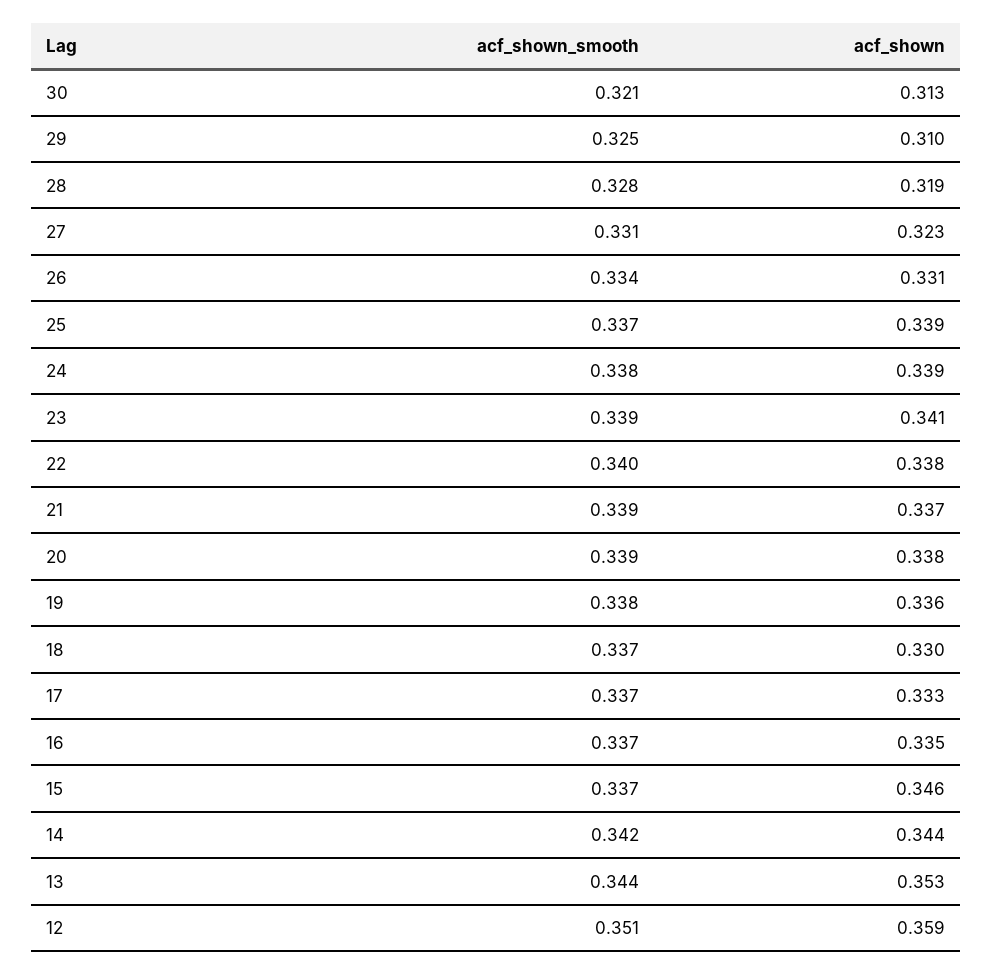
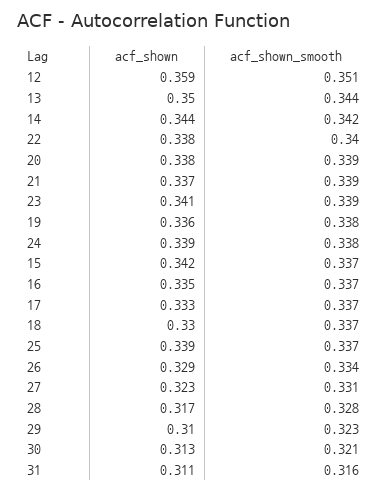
  {
    "acf_shown_smooth": {
      "30": 0.321,
-     "29": 0.325,
+     "29": 0.323,
      "28": 0.328,
      "27": 0.331,
      "26": 0.334,
      "25": 0.337,
      "24": 0.338,
      "23": 0.339,
      "22": 0.34,
      "21": 0.339,
      "20": 0.339,
      "19": 0.338,
      "18": 0.337,
      "17": 0.337,
      "16": 0.337,
      "15": 0.337,
      "14": 0.342,
      "13": 0.344,
-     "12": 0.351
+     "12": 0.351,
+     "31": 0.316
    },
    "acf_shown": {
      "30": 0.313,
      "29": 0.31,
-     "28": 0.319,
+     "28": 0.317,
      "27": 0.323,
-     "26": 0.331,
+     "26": 0.329,
      "25": 0.339,
      "24": 0.339,
      "23": 0.341,
      "22": 0.338,
      "21": 0.337,
      "20": 0.338,
      "19": 0.336,
      "18": 0.33,
      "17": 0.333,
      "16": 0.335,
-     "15": 0.346,
+     "15": 0.342,
      "14": 0.344,
-     "13": 0.353,
+     "13": 0.35,
-     "12": 0.359
+     "12": 0.359,
+     "31": 0.311
    }
  }

